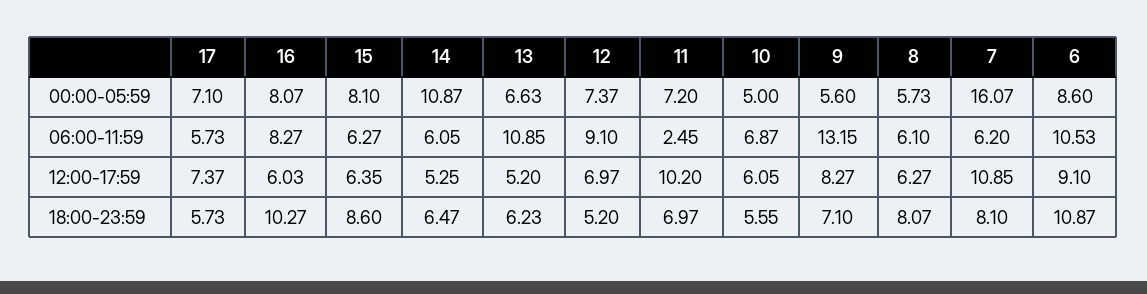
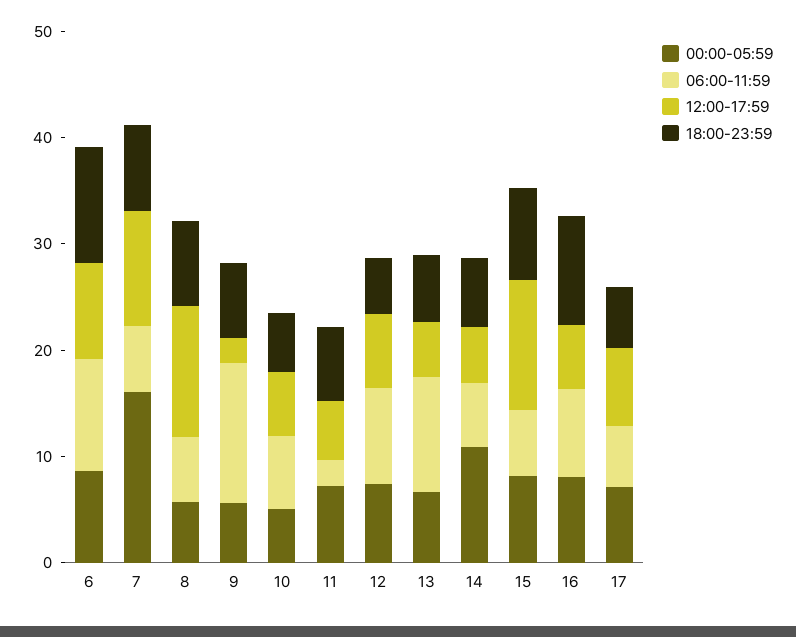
  {
    "00:00-05:59": {
      "17": 7.1,
      "16": 8.07,
      "15": 8.1,
      "14": 10.87,
      "13": 6.63,
      "12": 7.37,
      "11": 7.2,
      "10": 5,
      "9": 5.6,
      "8": 5.73,
      "7": 16.07,
      "6": 8.6
    },
    "06:00-11:59": {
      "17": 5.73,
      "16": 8.27,
      "15": 6.27,
      "14": 6.05,
      "13": 10.85,
      "12": 9.1,
      "11": 2.45,
      "10": 6.87,
      "9": 13.15,
      "8": 6.1,
      "7": 6.2,
      "6": 10.53
    },
    "12:00-17:59": {
      "17": 7.37,
      "16": 6.03,
-     "15": 6.35,
+     "15": 12,
      "14": 5.25,
      "13": 5.2,
      "12": 6.97,
-     "11": 10.2,
+     "11": 6,
      "10": 6.05,
-     "9": 8.27,
+     "9": 2,
-     "8": 6.27,
+     "8": 12,
      "7": 10.85,
      "6": 9.1
    },
    "18:00-23:59": {
      "17": 5.73,
      "16": 10.27,
      "15": 8.6,
      "14": 6.47,
      "13": 6.23,
      "12": 5.2,
      "11": 6.97,
      "10": 5.55,
      "9": 7.1,
      "8": 8.07,
      "7": 8.1,
      "6": 10.87
    }
  }

